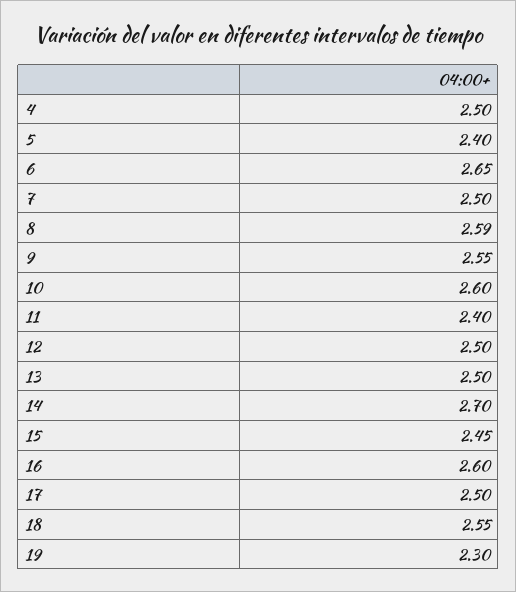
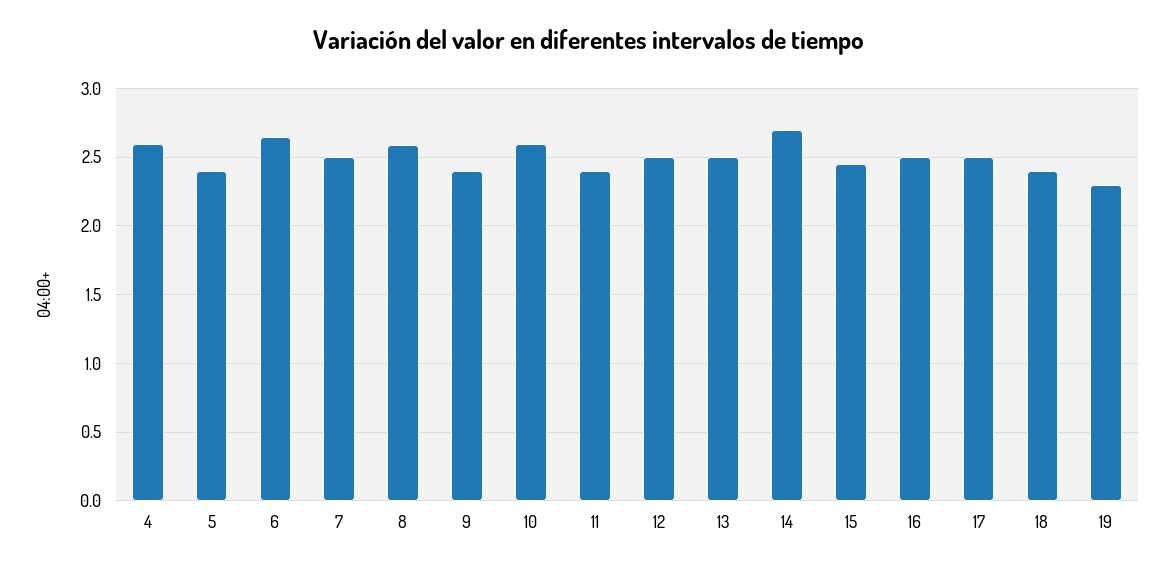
  {
-   "4": 2.5,
+   "4": 2.6,
    "5": 2.4,
    "6": 2.65,
    "7": 2.5,
    "8": 2.59,
-   "9": 2.55,
+   "9": 2.4,
    "10": 2.6,
    "11": 2.4,
    "12": 2.5,
    "13": 2.5,
    "14": 2.7,
    "15": 2.45,
-   "16": 2.6,
+   "16": 2.5,
    "17": 2.5,
-   "18": 2.55,
+   "18": 2.4,
    "19": 2.3
  }

